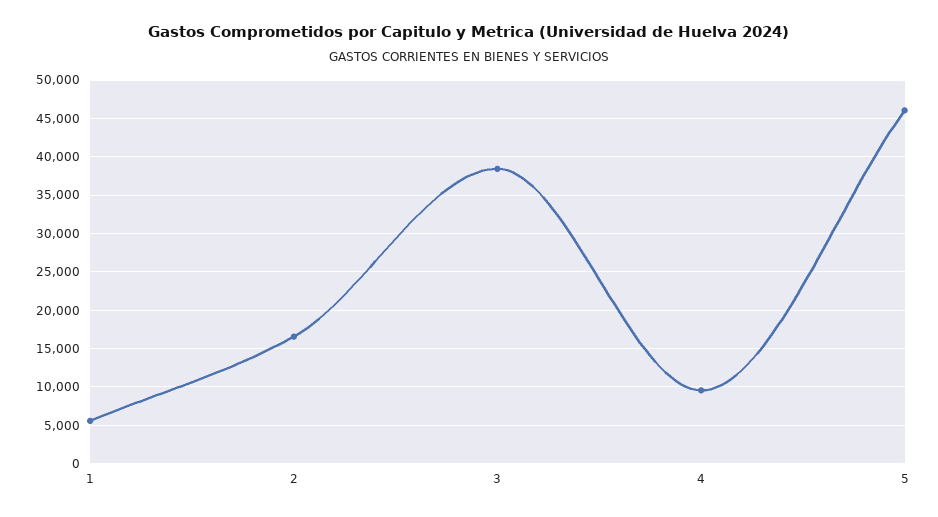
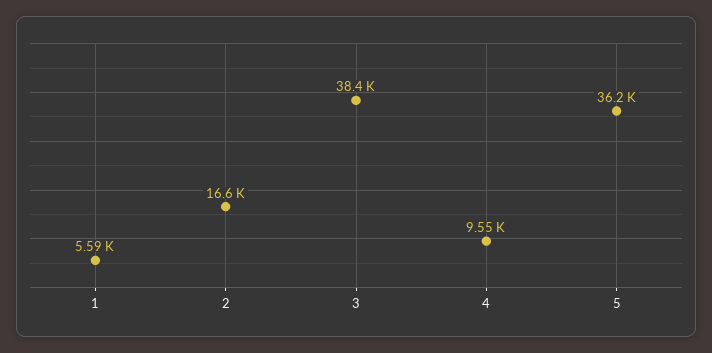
  {
    "1": 5590,
    "2": 16600,
    "3": 38400,
    "4": 9550,
-   "5": 46000
+   "5": 36200
  }

